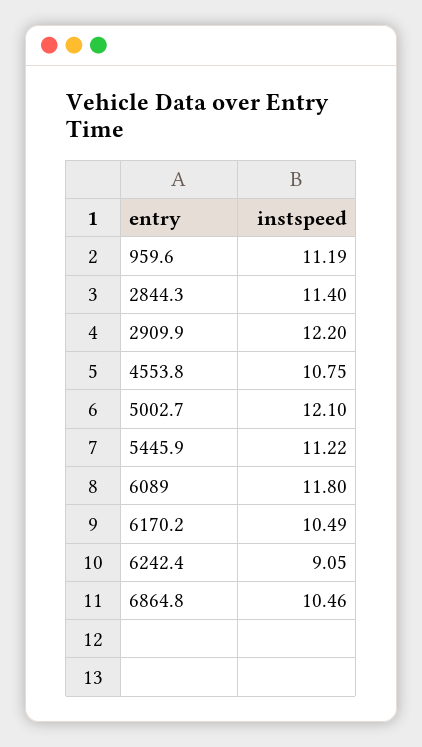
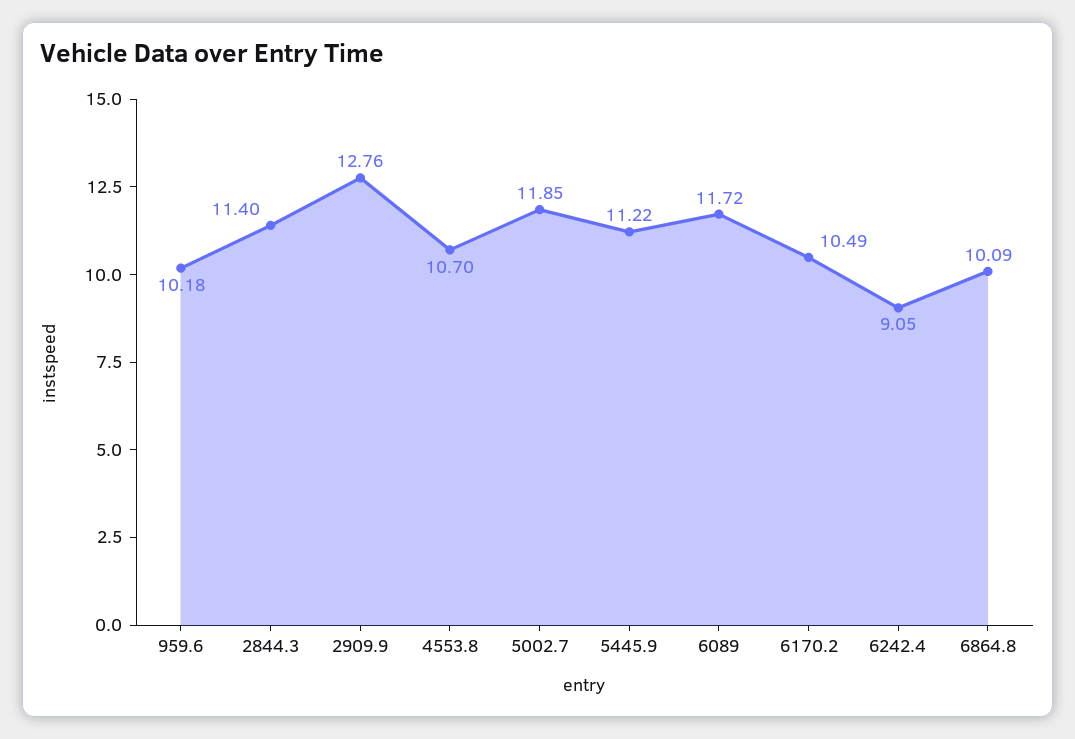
  {
-   "959.6": 11.19,
+   "959.6": 10.18,
    "2844.3": 11.4,
-   "2909.9": 12.2,
+   "2909.9": 12.76,
-   "4553.8": 10.75,
+   "4553.8": 10.7,
-   "5002.7": 12.1,
+   "5002.7": 11.85,
    "5445.9": 11.22,
-   "6089": 11.8,
+   "6089": 11.72,
    "6170.2": 10.49,
    "6242.4": 9.05,
-   "6864.8": 10.46
+   "6864.8": 10.09
  }

